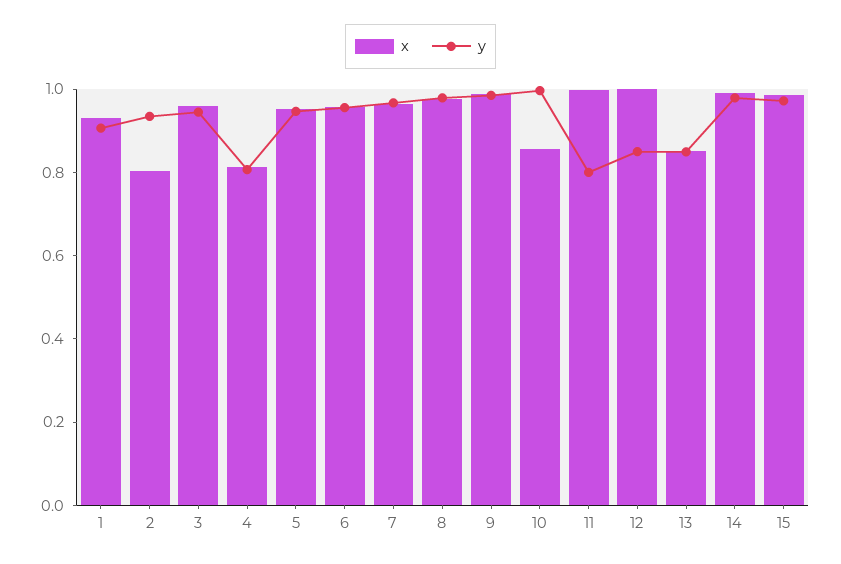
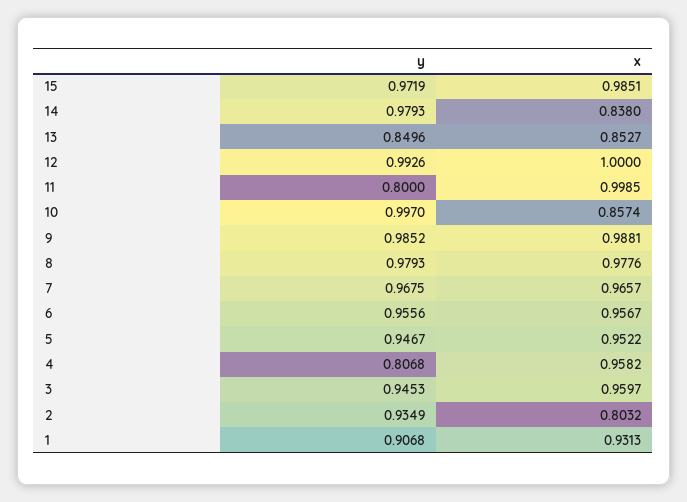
  {
    "x": {
      "1": 0.9313,
      "2": 0.8032,
      "3": 0.9597,
-     "4": 0.8,
+     "4": 0.9582,
      "5": 0.9522,
      "6": 0.9567,
      "7": 0.9657,
      "8": 0.9776,
      "9": 0.9881,
      "10": 0.8574,
      "11": 0.9985,
      "12": 1,
      "13": 0.8527,
-     "14": 1,
+     "14": 0.838,
      "15": 0.9851
    },
    "y": {
      "1": 0.9068,
      "2": 0.9349,
      "3": 0.9453,
      "4": 0.8068,
      "5": 0.9467,
      "6": 0.9556,
      "7": 0.9675,
      "8": 0.9793,
      "9": 0.9852,
      "10": 0.997,
      "11": 0.8,
-     "12": 0.85,
+     "12": 0.9926,
      "13": 0.8496,
      "14": 0.9793,
      "15": 0.9719
    }
  }

